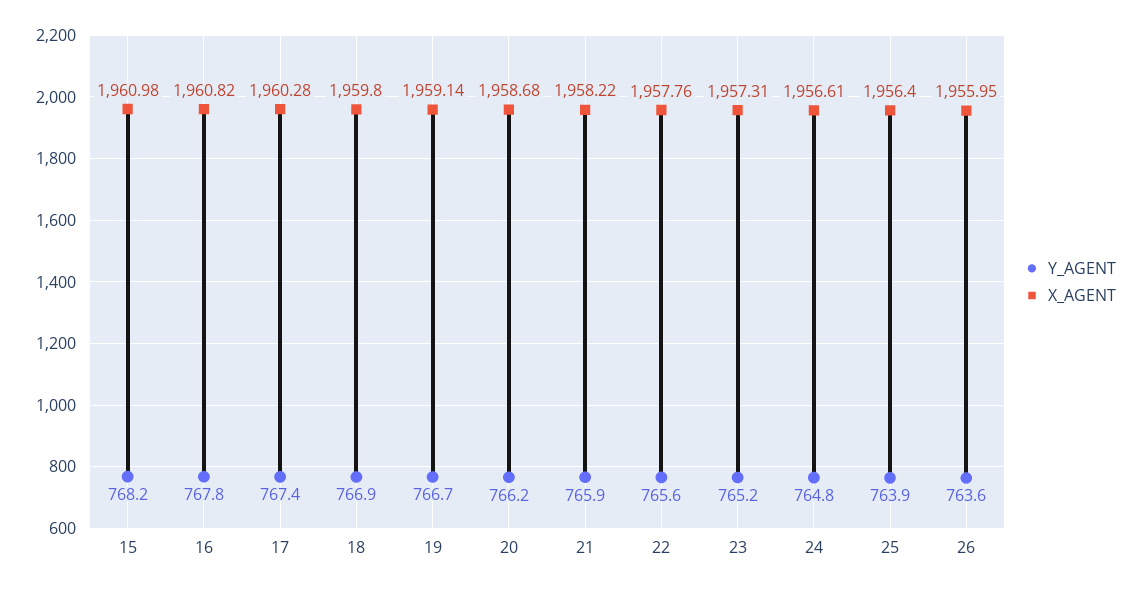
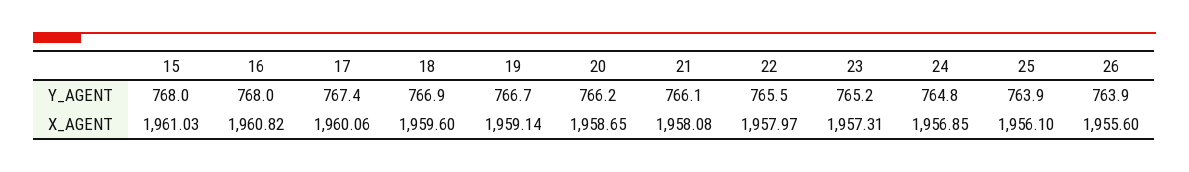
  {
    "Y_AGENT": {
-     "15": 768.2,
+     "15": 768,
-     "16": 767.8,
+     "16": 768,
      "17": 767.4,
      "18": 766.9,
      "19": 766.7,
      "20": 766.2,
-     "21": 765.9,
+     "21": 766.1,
-     "22": 765.6,
+     "22": 765.5,
      "23": 765.2,
      "24": 764.8,
      "25": 763.9,
-     "26": 763.6
+     "26": 763.9
    },
    "X_AGENT": {
-     "15": 1960.98,
+     "15": 1961.03,
      "16": 1960.82,
-     "17": 1960.28,
+     "17": 1960.06,
-     "18": 1959.8,
+     "18": 1959.6,
      "19": 1959.14,
-     "20": 1958.68,
+     "20": 1958.65,
-     "21": 1958.22,
+     "21": 1958.08,
-     "22": 1957.76,
+     "22": 1957.97,
      "23": 1957.31,
-     "24": 1956.61,
+     "24": 1956.85,
-     "25": 1956.4,
+     "25": 1956.1,
-     "26": 1955.95
+     "26": 1955.6
    }
  }

